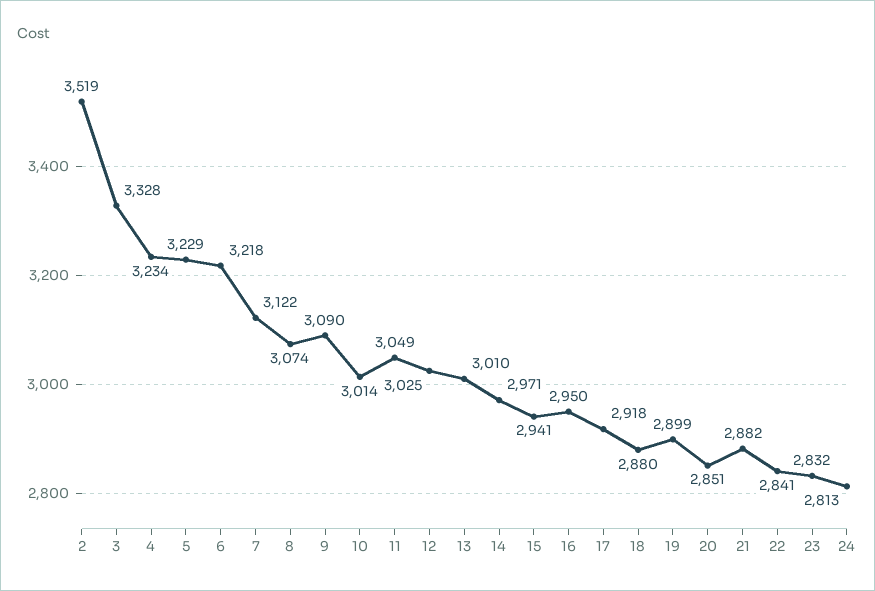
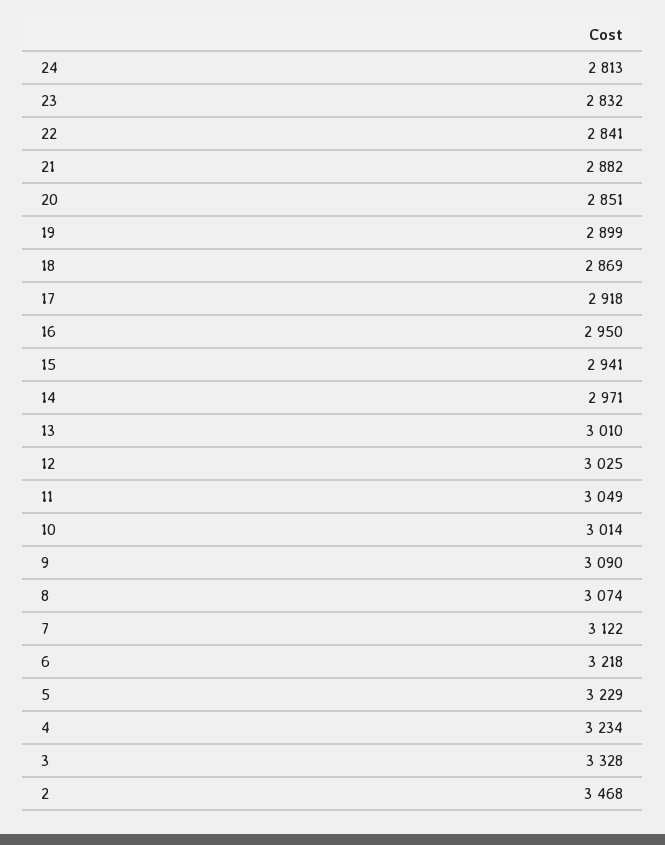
  {
-   "2": 3519,
+   "2": 3468,
    "3": 3328,
    "4": 3234,
    "5": 3229,
    "6": 3218,
    "7": 3122,
    "8": 3074,
    "9": 3090,
    "10": 3014,
    "11": 3049,
    "12": 3025,
    "13": 3010,
    "14": 2971,
    "15": 2941,
    "16": 2950,
    "17": 2918,
-   "18": 2880,
+   "18": 2869,
    "19": 2899,
    "20": 2851,
    "21": 2882,
    "22": 2841,
    "23": 2832,
    "24": 2813
  }

